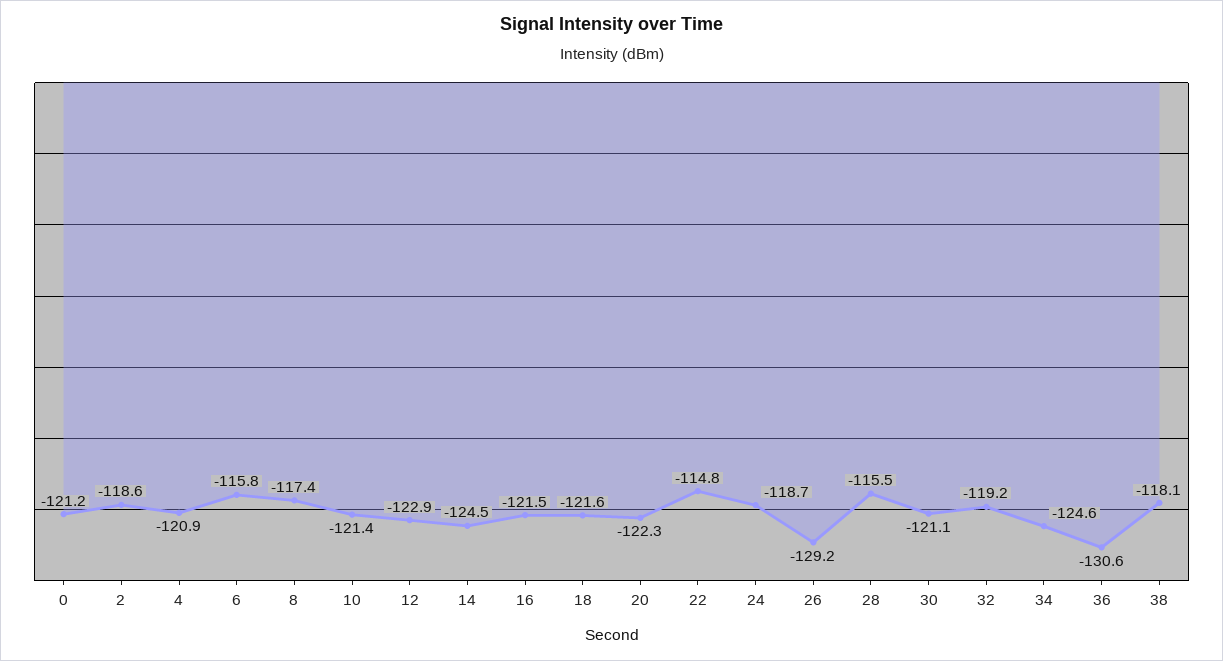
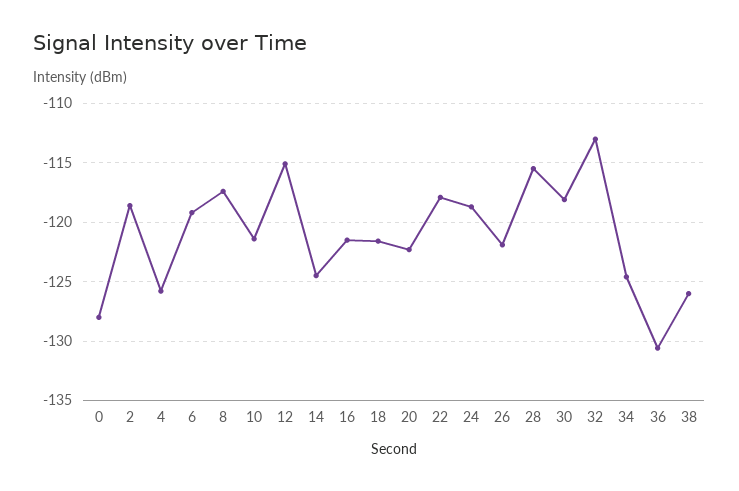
  {
-   "0": -121.2,
+   "0": -128,
    "2": -118.6,
-   "4": -120.9,
+   "4": -126,
-   "6": -115.8,
+   "6": -119,
    "8": -117.4,
    "10": -121.4,
-   "12": -122.9,
+   "12": -115,
    "14": -124.5,
    "16": -121.5,
    "18": -121.6,
    "20": -122.3,
-   "22": -114.8,
+   "22": -118,
    "24": -118.7,
-   "26": -129.2,
+   "26": -122,
    "28": -115.5,
-   "30": -121.1,
+   "30": -118,
-   "32": -119.2,
+   "32": -113,
    "34": -124.6,
    "36": -130.6,
-   "38": -118.1
+   "38": -126
  }

